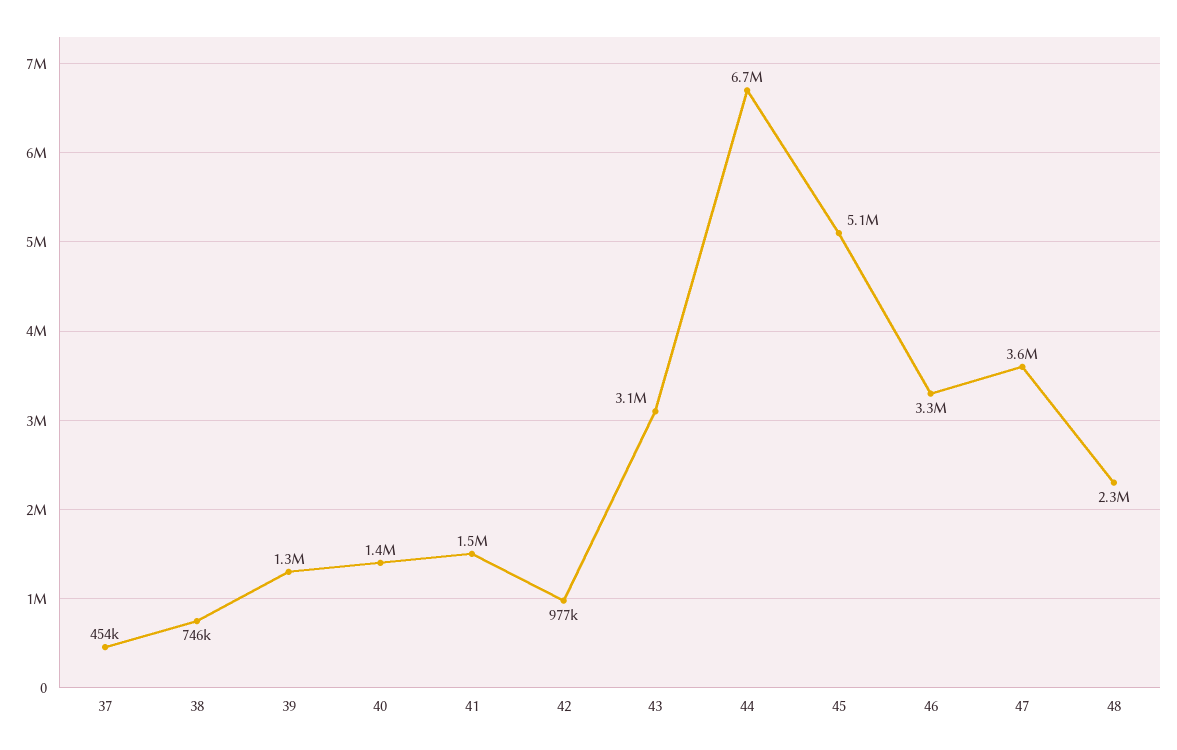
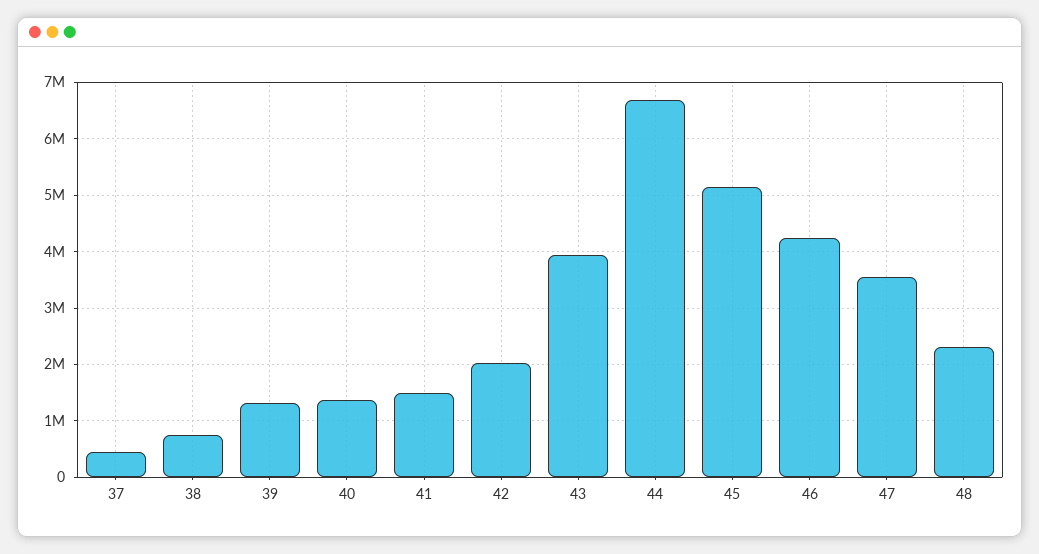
  {
    "37": 454000,
    "38": 746000,
    "39": 1300000,
    "40": 1400000,
    "41": 1500000,
-   "42": 977000,
+   "42": 2000000,
-   "43": 3100000,
+   "43": 4000000,
    "44": 6700000,
    "45": 5100000,
-   "46": 3300000,
+   "46": 4200000,
    "47": 3600000,
    "48": 2300000
  }

